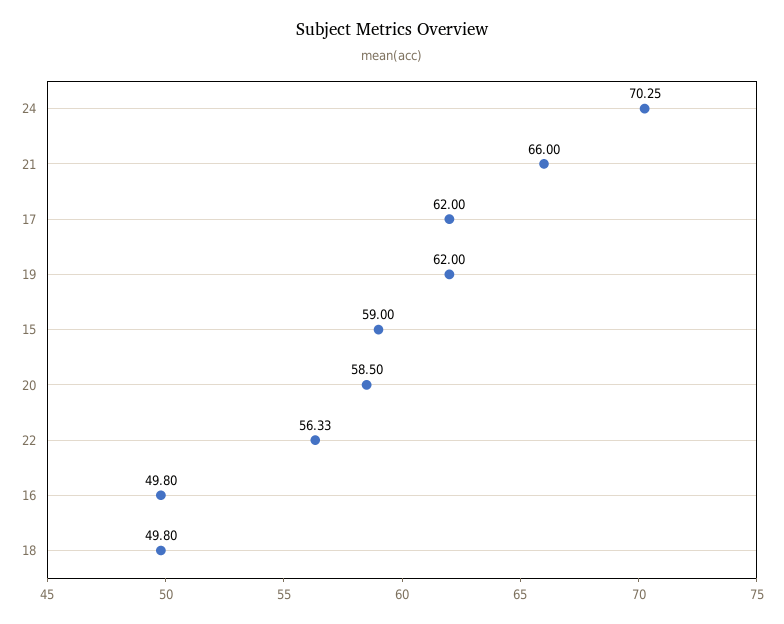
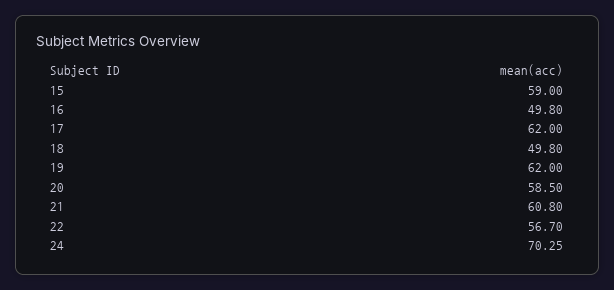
  {
    "24": 70.25,
-   "21": 66,
+   "21": 60.8,
    "17": 62,
    "19": 62,
    "15": 59,
    "20": 58.5,
-   "22": 56.33,
+   "22": 56.7,
    "16": 49.8,
    "18": 49.8
  }

